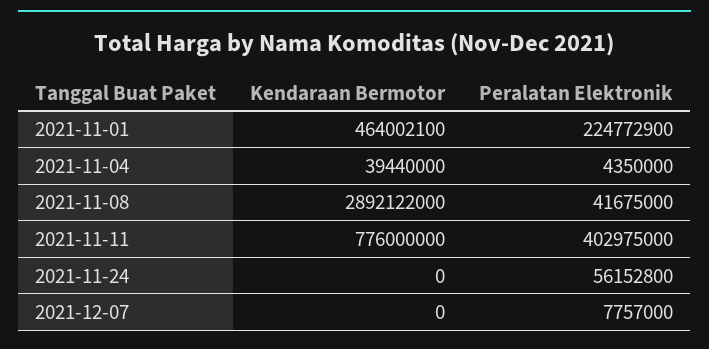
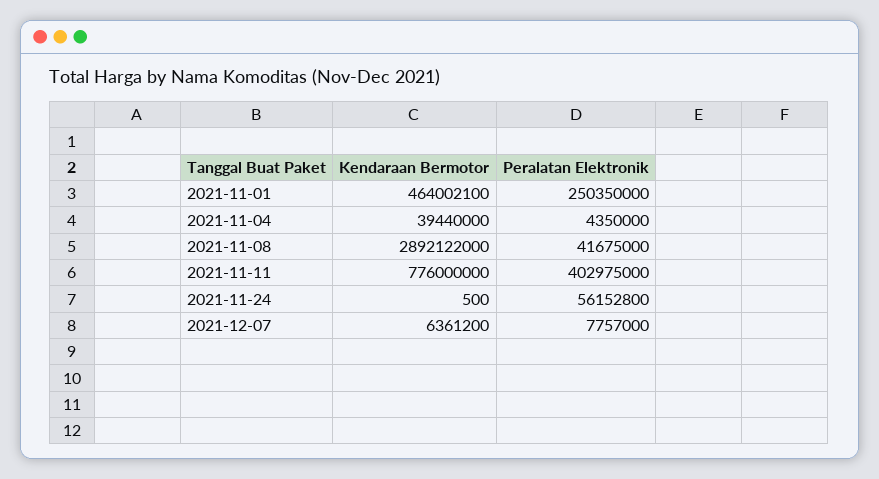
  {
    "Kendaraan Bermotor": {
      "2021-11-01": 464002100,
      "2021-11-04": 39440000,
      "2021-11-08": 2892122000,
      "2021-11-11": 776000000,
-     "2021-11-24": 0,
+     "2021-11-24": 500,
-     "2021-12-07": 0
+     "2021-12-07": 6361200
    },
    "Peralatan Elektronik": {
-     "2021-11-01": 224772900,
+     "2021-11-01": 250350000,
      "2021-11-04": 4350000,
      "2021-11-08": 41675000,
      "2021-11-11": 402975000,
      "2021-11-24": 56152800,
      "2021-12-07": 7757000
    }
  }

